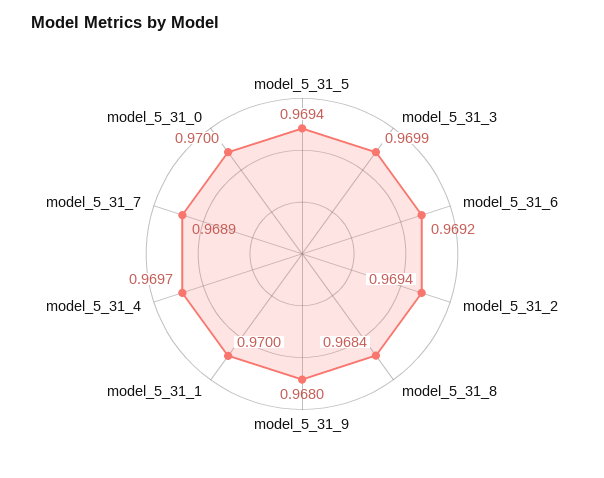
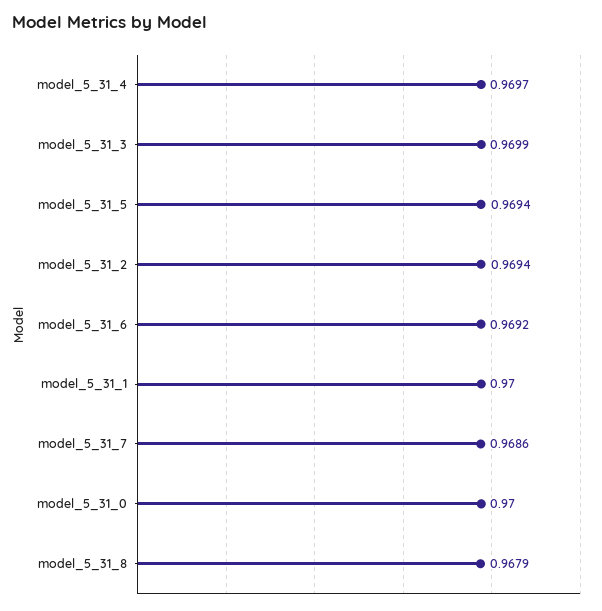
  {
    "model_5_31_5": 0.9694,
    "model_5_31_3": 0.9699,
    "model_5_31_6": 0.9692,
    "model_5_31_2": 0.9694,
-   "model_5_31_8": 0.9684,
+   "model_5_31_8": 0.9679,
-   "model_5_31_9": 0.968,
    "model_5_31_1": 0.97,
    "model_5_31_4": 0.9697,
-   "model_5_31_7": 0.9689,
+   "model_5_31_7": 0.9686,
    "model_5_31_0": 0.97
  }

